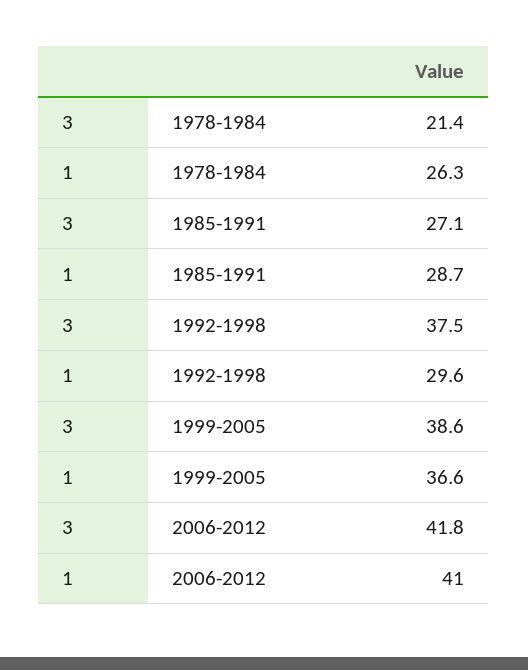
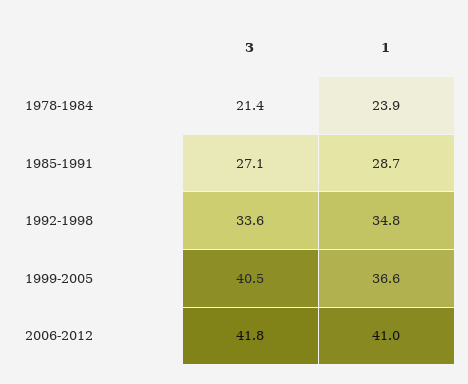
  {
    "3": {
      "1978-1984": 21.4,
      "1985-1991": 27.1,
-     "1992-1998": 37.5,
+     "1992-1998": 33.6,
-     "1999-2005": 38.6,
+     "1999-2005": 40.5,
      "2006-2012": 41.8
    },
    "1": {
-     "1978-1984": 26.3,
+     "1978-1984": 23.9,
      "1985-1991": 28.7,
-     "1992-1998": 29.6,
+     "1992-1998": 34.8,
      "1999-2005": 36.6,
      "2006-2012": 41
    }
  }

